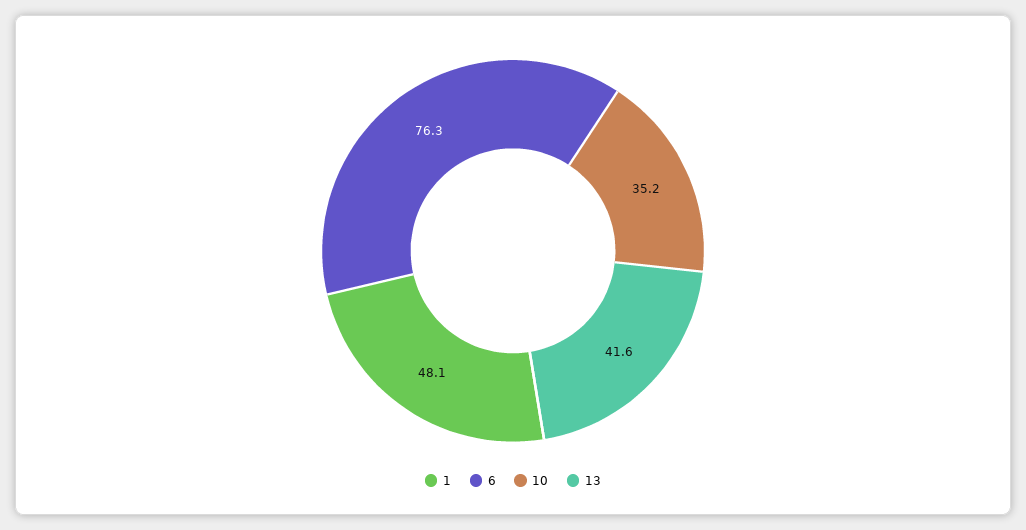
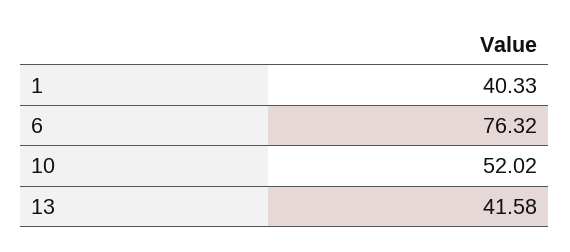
  {
-   "1": 48.1,
+   "1": 40.33,
    "6": 76.32,
-   "10": 35.2,
+   "10": 52.02,
    "13": 41.58
  }

